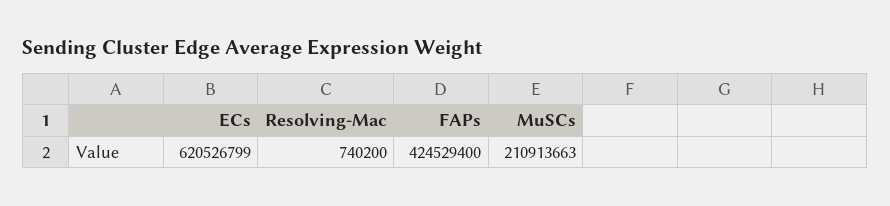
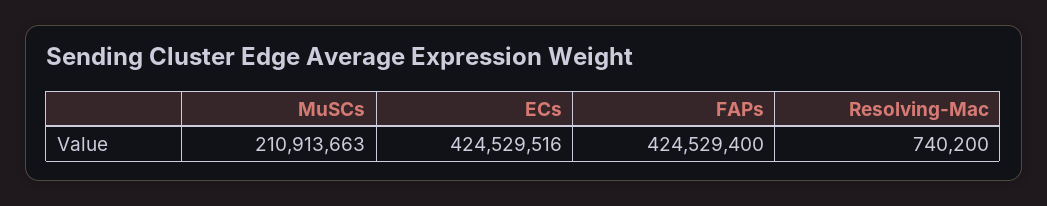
  {
-   "ECs": 620526799,
+   "ECs": 424529516,
    "Resolving-Mac": 740200,
    "FAPs": 424529400,
    "MuSCs": 210913663
  }

